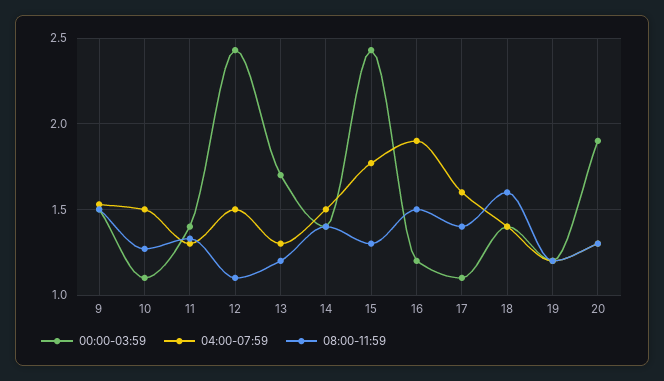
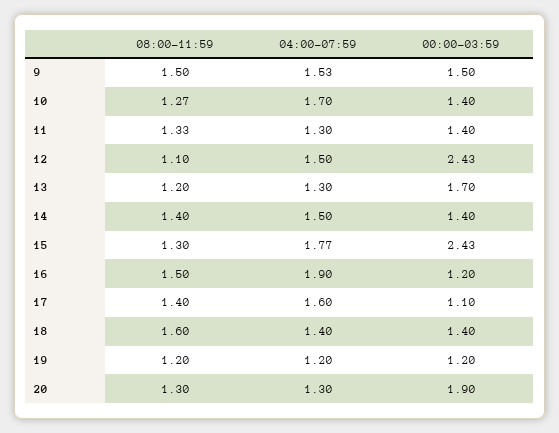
  {
    "00:00-03:59": {
      "9": 1.5,
-     "10": 1.1,
+     "10": 1.4,
      "11": 1.4,
      "12": 2.43,
      "13": 1.7,
      "14": 1.4,
      "15": 2.43,
      "16": 1.2,
      "17": 1.1,
      "18": 1.4,
      "19": 1.2,
      "20": 1.9
    },
    "04:00-07:59": {
      "9": 1.53,
-     "10": 1.5,
+     "10": 1.7,
      "11": 1.3,
      "12": 1.5,
      "13": 1.3,
      "14": 1.5,
      "15": 1.77,
      "16": 1.9,
      "17": 1.6,
      "18": 1.4,
      "19": 1.2,
      "20": 1.3
    },
    "08:00-11:59": {
      "9": 1.5,
      "10": 1.27,
      "11": 1.33,
      "12": 1.1,
      "13": 1.2,
      "14": 1.4,
      "15": 1.3,
      "16": 1.5,
      "17": 1.4,
      "18": 1.6,
      "19": 1.2,
      "20": 1.3
    }
  }

